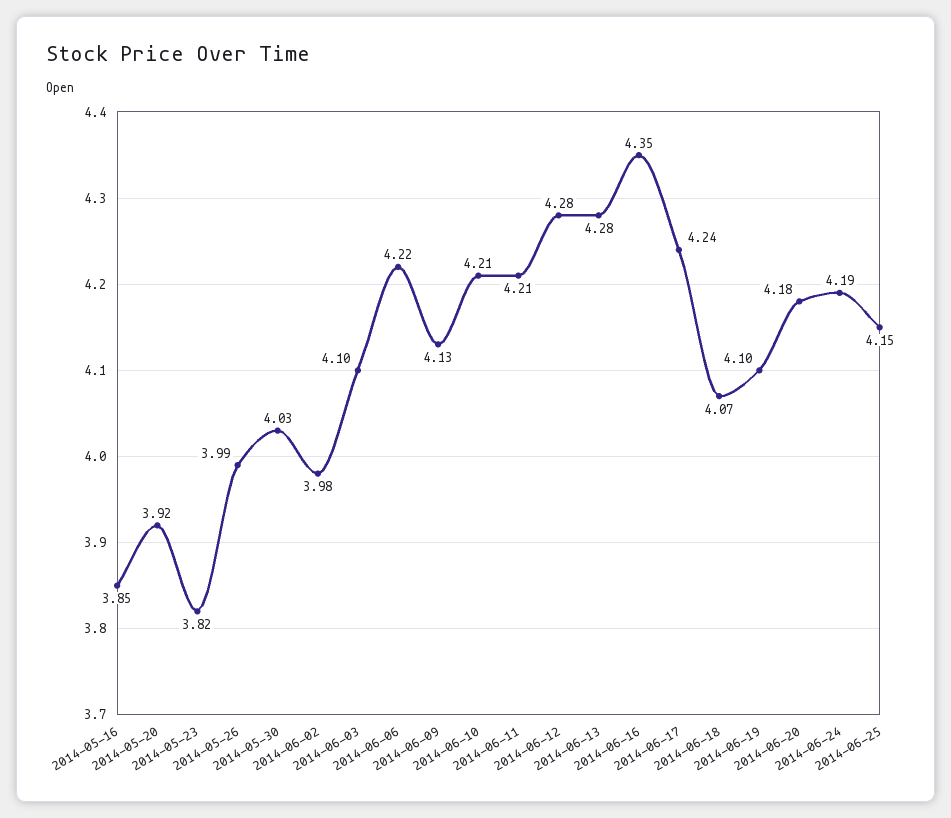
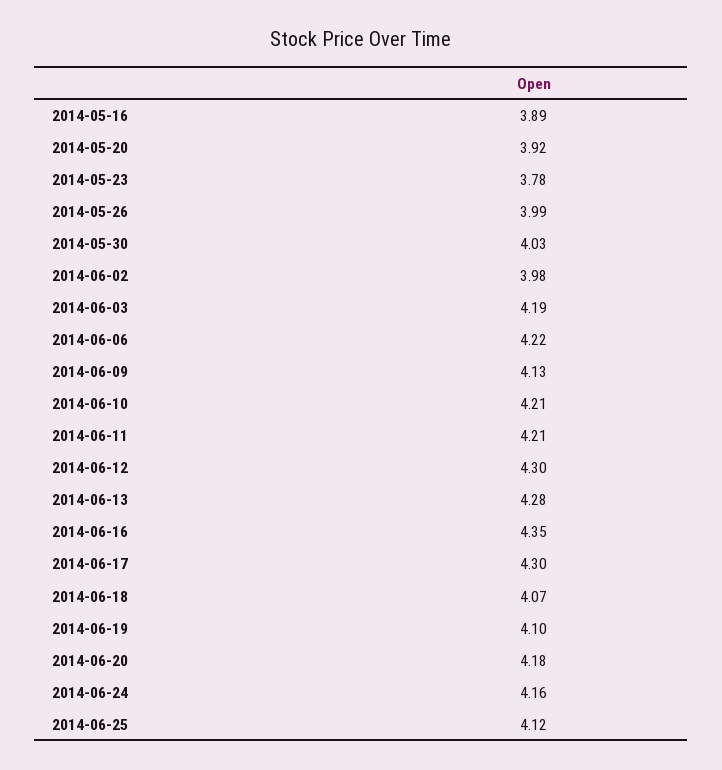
  {
-   "2014-05-16": 3.85,
+   "2014-05-16": 3.89,
    "2014-05-20": 3.92,
-   "2014-05-23": 3.82,
+   "2014-05-23": 3.78,
    "2014-05-26": 3.99,
    "2014-05-30": 4.03,
    "2014-06-02": 3.98,
-   "2014-06-03": 4.1,
+   "2014-06-03": 4.19,
    "2014-06-06": 4.22,
    "2014-06-09": 4.13,
    "2014-06-10": 4.21,
    "2014-06-11": 4.21,
-   "2014-06-12": 4.28,
+   "2014-06-12": 4.3,
    "2014-06-13": 4.28,
    "2014-06-16": 4.35,
-   "2014-06-17": 4.24,
+   "2014-06-17": 4.3,
    "2014-06-18": 4.07,
    "2014-06-19": 4.1,
    "2014-06-20": 4.18,
-   "2014-06-24": 4.19,
+   "2014-06-24": 4.16,
-   "2014-06-25": 4.15
+   "2014-06-25": 4.12
  }

